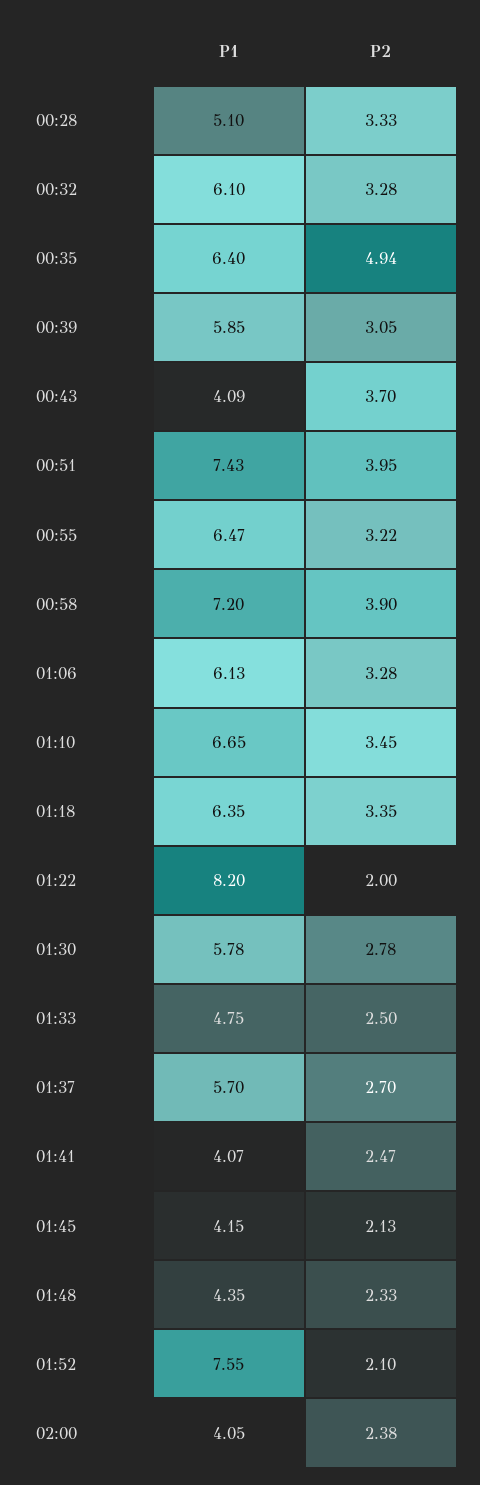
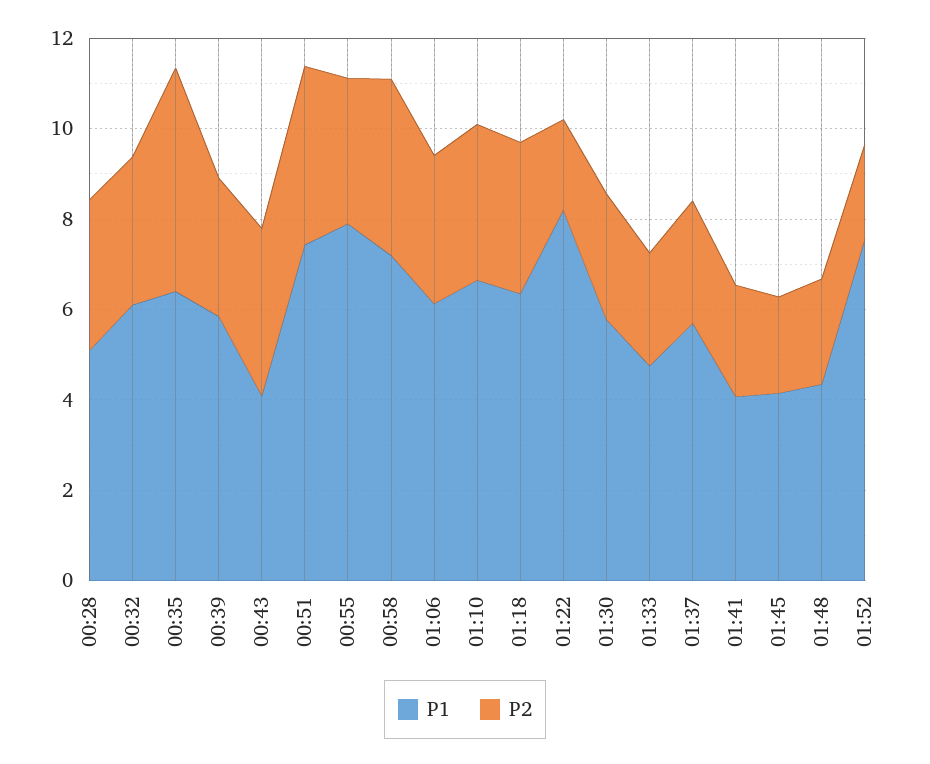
  {
    "P1": {
      "00:28": 5.1,
      "00:32": 6.1,
      "00:35": 6.4,
      "00:39": 5.85,
      "00:43": 4.09,
      "00:51": 7.43,
-     "00:55": 6.47,
+     "00:55": 8,
      "00:58": 7.2,
      "01:06": 6.13,
      "01:10": 6.65,
      "01:18": 6.35,
      "01:22": 8.2,
      "01:30": 5.78,
      "01:33": 4.75,
      "01:37": 5.7,
      "01:41": 4.07,
      "01:45": 4.15,
      "01:48": 4.35,
-     "01:52": 7.55,
+     "01:52": 7.55
-     "02:00": 4.05
    },
    "P2": {
      "00:28": 3.33,
      "00:32": 3.28,
      "00:35": 4.94,
      "00:39": 3.05,
      "00:43": 3.7,
      "00:51": 3.95,
      "00:55": 3.22,
      "00:58": 3.9,
      "01:06": 3.28,
      "01:10": 3.45,
      "01:18": 3.35,
      "01:22": 2,
      "01:30": 2.78,
      "01:33": 2.5,
      "01:37": 2.7,
      "01:41": 2.47,
      "01:45": 2.13,
      "01:48": 2.33,
-     "01:52": 2.1,
+     "01:52": 2.1
-     "02:00": 2.38
    }
  }

